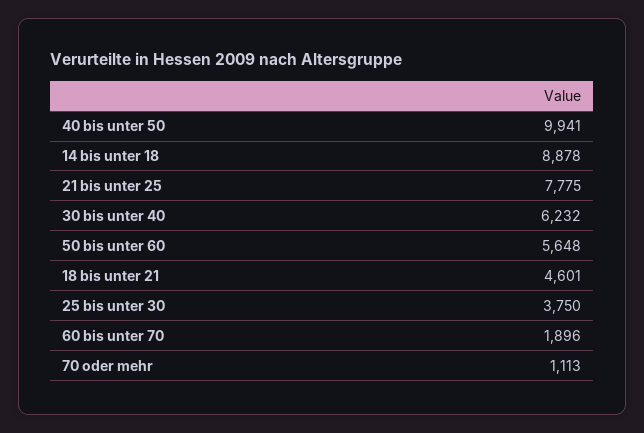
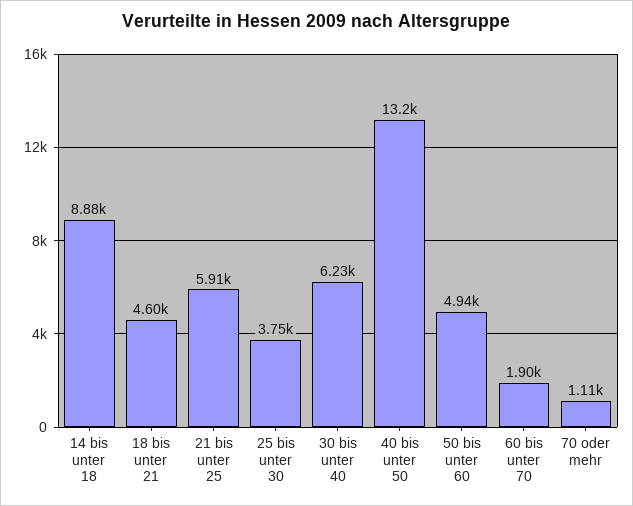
  {
-   "40 bis unter 50": 9941,
+   "40 bis unter 50": 13200,
    "14 bis unter 18": 8878,
-   "21 bis unter 25": 7775,
+   "21 bis unter 25": 5910,
    "30 bis unter 40": 6232,
-   "50 bis unter 60": 5648,
+   "50 bis unter 60": 4940,
    "18 bis unter 21": 4601,
    "25 bis unter 30": 3750,
    "60 bis unter 70": 1896,
    "70 oder mehr": 1113
  }

